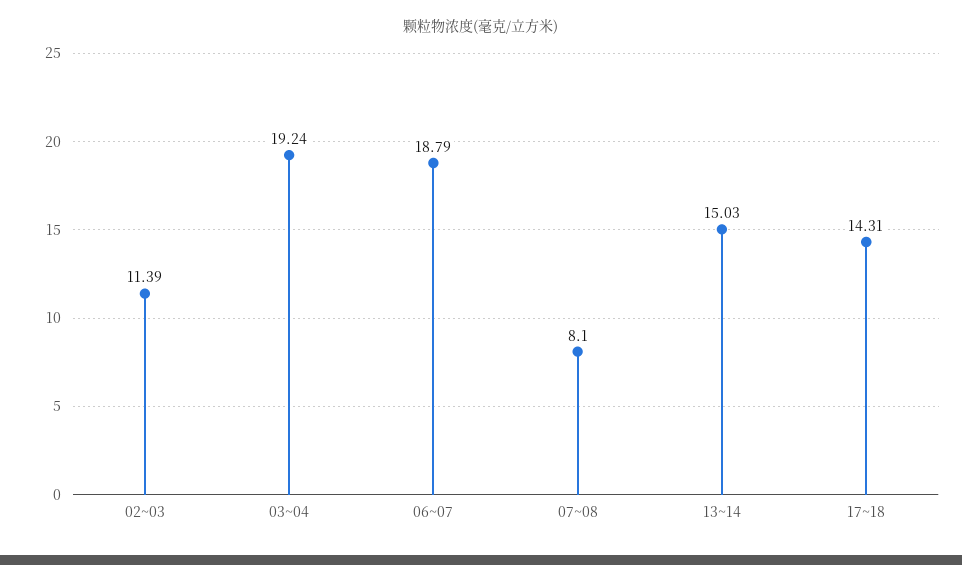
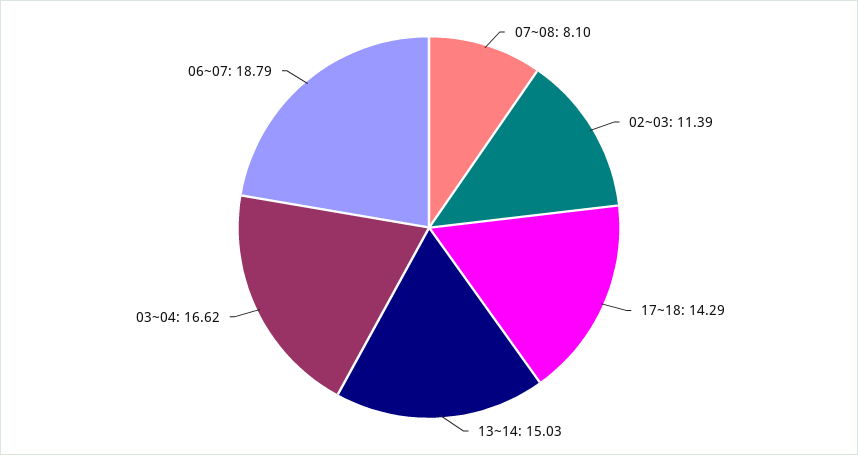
  {
    "02~03": 11.39,
-   "03~04": 19.24,
+   "03~04": 16.62,
    "06~07": 18.79,
    "07~08": 8.1,
    "13~14": 15.03,
-   "17~18": 14.31
+   "17~18": 14.29
  }

